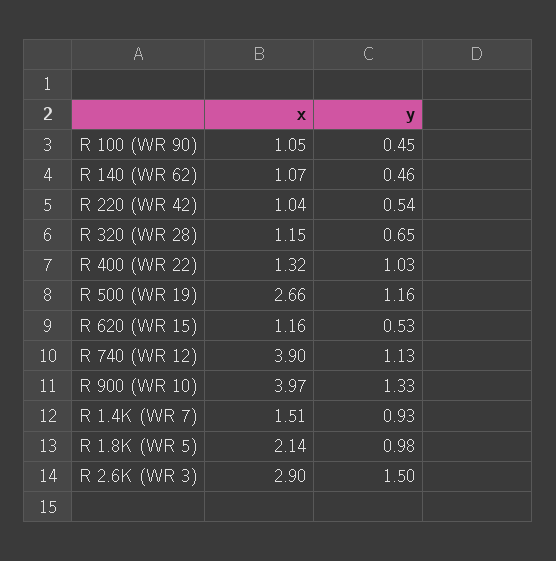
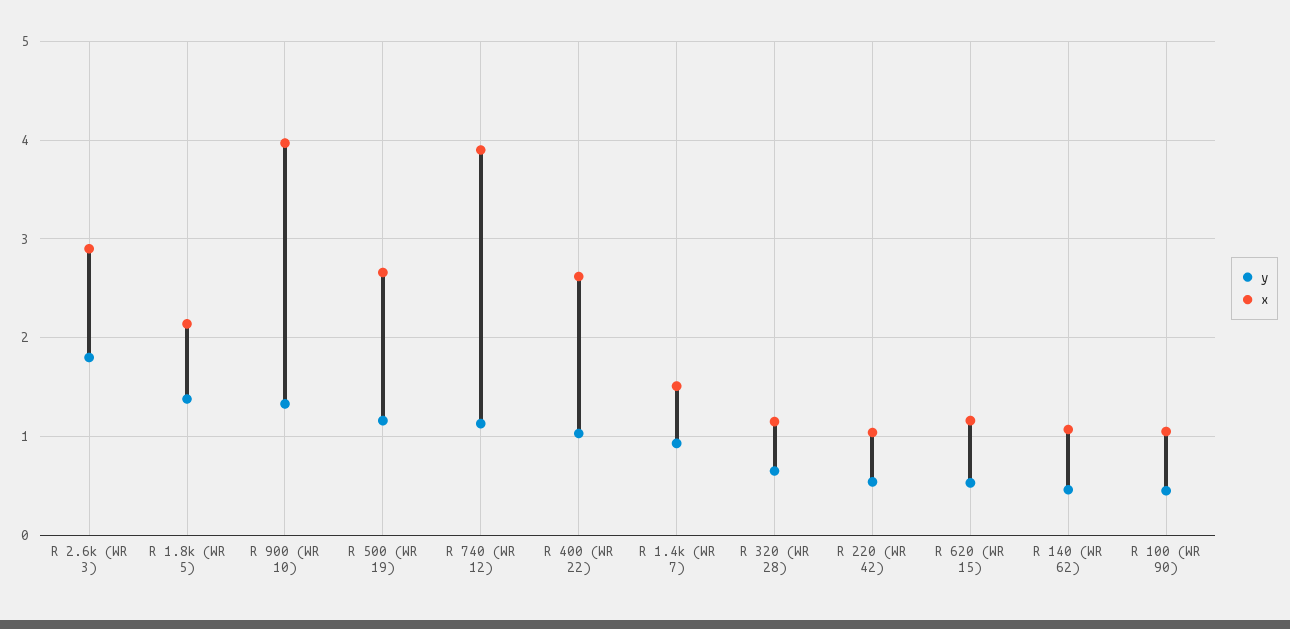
  {
    "x": {
      "R 100 (WR 90)": 1.05,
      "R 140 (WR 62)": 1.07,
      "R 220 (WR 42)": 1.04,
      "R 320 (WR 28)": 1.15,
-     "R 400 (WR 22)": 1.32,
+     "R 400 (WR 22)": 2.6,
      "R 500 (WR 19)": 2.66,
      "R 620 (WR 15)": 1.16,
      "R 740 (WR 12)": 3.9,
      "R 900 (WR 10)": 3.97,
      "R 1.4K (WR 7)": 1.51,
      "R 1.8K (WR 5)": 2.14,
      "R 2.6K (WR 3)": 2.9
    },
    "y": {
      "R 100 (WR 90)": 0.45,
      "R 140 (WR 62)": 0.46,
      "R 220 (WR 42)": 0.54,
      "R 320 (WR 28)": 0.65,
      "R 400 (WR 22)": 1.03,
      "R 500 (WR 19)": 1.16,
      "R 620 (WR 15)": 0.53,
      "R 740 (WR 12)": 1.13,
      "R 900 (WR 10)": 1.33,
      "R 1.4K (WR 7)": 0.93,
-     "R 1.8K (WR 5)": 0.98,
+     "R 1.8K (WR 5)": 1.4,
-     "R 2.6K (WR 3)": 1.5
+     "R 2.6K (WR 3)": 1.8
    }
  }

